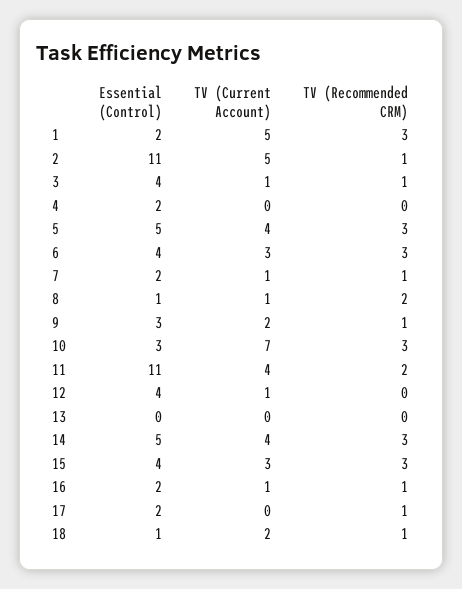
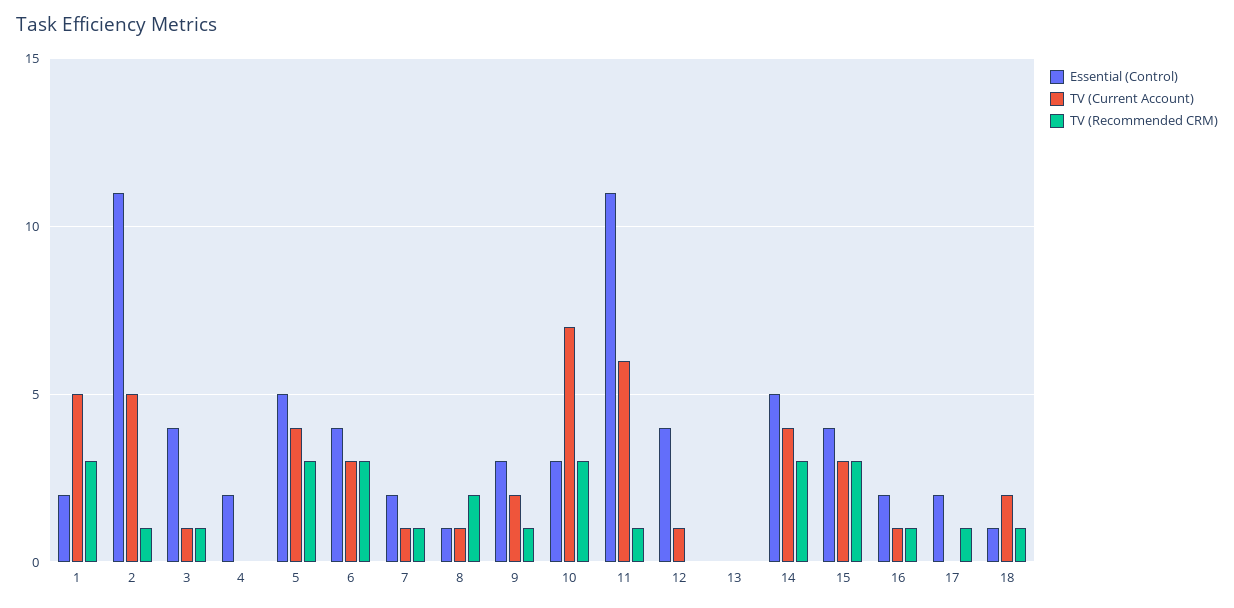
  {
    "Essential (Control)": {
      "1": 2,
      "2": 11,
      "3": 4,
      "4": 2,
      "5": 5,
      "6": 4,
      "7": 2,
      "8": 1,
      "9": 3,
      "10": 3,
      "11": 11,
      "12": 4,
      "13": 0,
      "14": 5,
      "15": 4,
      "16": 2,
      "17": 2,
      "18": 1
    },
    "TV (Current Account)": {
      "1": 5,
      "2": 5,
      "3": 1,
      "4": 0,
      "5": 4,
      "6": 3,
      "7": 1,
      "8": 1,
      "9": 2,
      "10": 7,
-     "11": 4,
+     "11": 6,
      "12": 1,
      "13": 0,
      "14": 4,
      "15": 3,
      "16": 1,
      "17": 0,
      "18": 2
    },
    "TV (Recommended CRM)": {
      "1": 3,
      "2": 1,
      "3": 1,
      "4": 0,
      "5": 3,
      "6": 3,
      "7": 1,
      "8": 2,
      "9": 1,
      "10": 3,
-     "11": 2,
+     "11": 1,
      "12": 0,
      "13": 0,
      "14": 3,
      "15": 3,
      "16": 1,
      "17": 1,
      "18": 1
    }
  }

